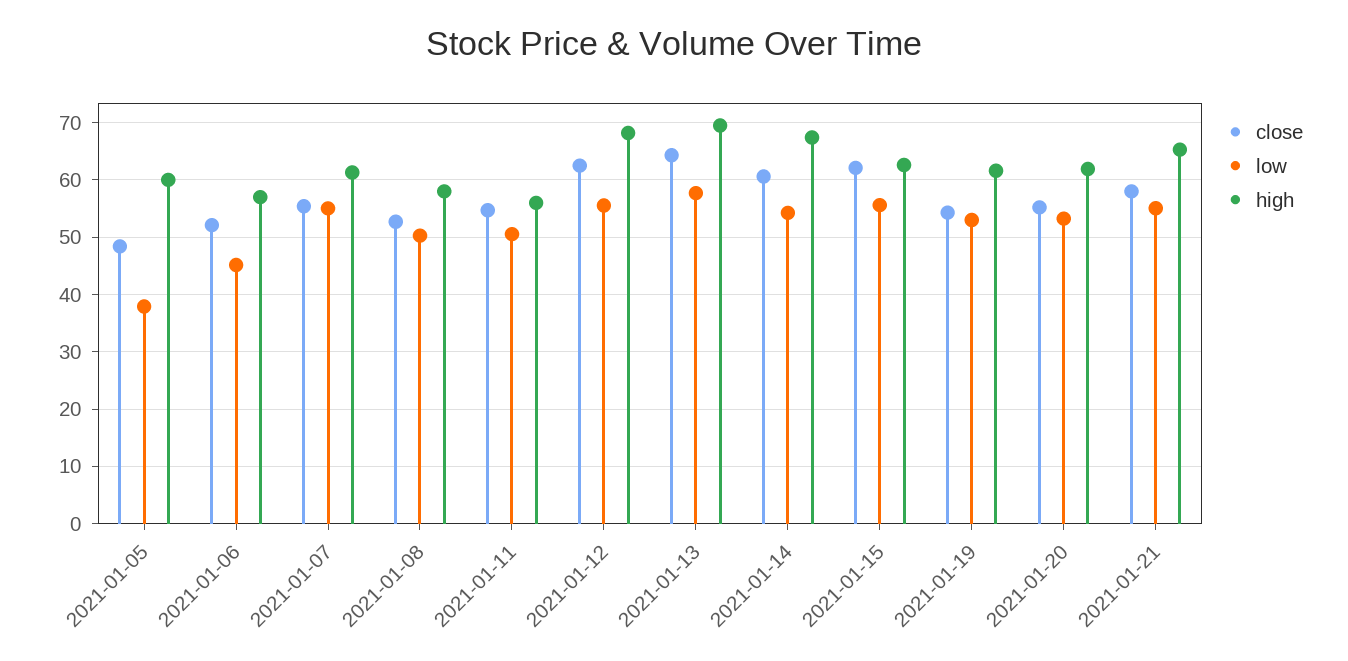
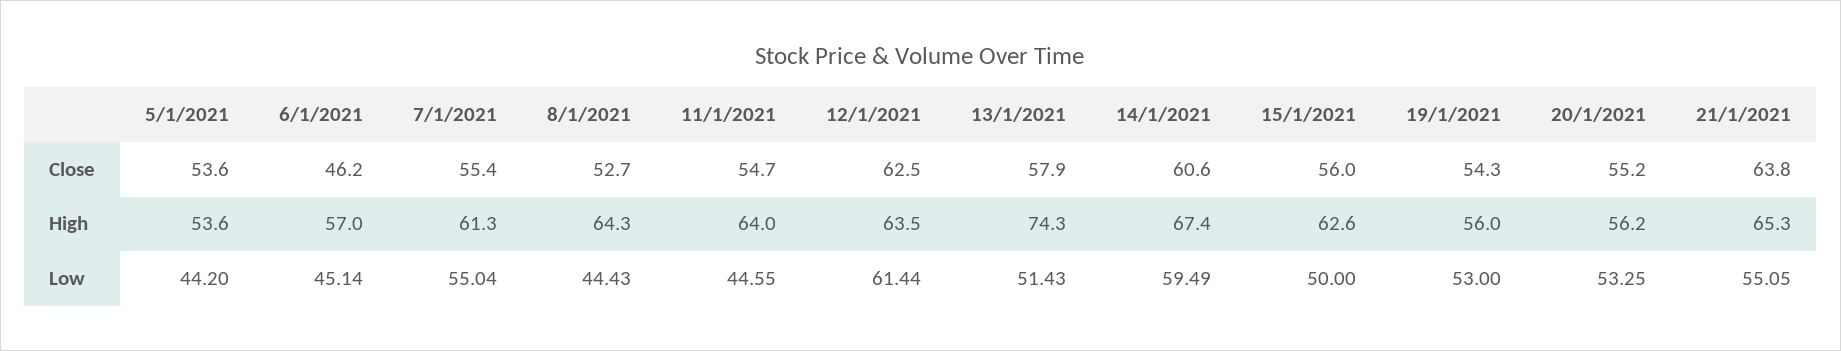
  {
    "close": {
-     "2021-01-05": 48,
+     "2021-01-05": 53.6,
-     "2021-01-06": 52,
+     "2021-01-06": 46.2,
      "2021-01-07": 55.4,
      "2021-01-08": 52.7,
      "2021-01-11": 54.7,
      "2021-01-12": 62.5,
-     "2021-01-13": 64,
+     "2021-01-13": 57.9,
      "2021-01-14": 60.6,
-     "2021-01-15": 62,
+     "2021-01-15": 56,
      "2021-01-19": 54.3,
      "2021-01-20": 55.2,
-     "2021-01-21": 58
+     "2021-01-21": 63.8
    },
    "low": {
-     "2021-01-05": 38,
+     "2021-01-05": 44.2,
      "2021-01-06": 45.14,
      "2021-01-07": 55.04,
-     "2021-01-08": 50,
+     "2021-01-08": 44.43,
-     "2021-01-11": 50,
+     "2021-01-11": 44.55,
-     "2021-01-12": 56,
+     "2021-01-12": 61.44,
-     "2021-01-13": 58,
+     "2021-01-13": 51.43,
-     "2021-01-14": 54,
+     "2021-01-14": 59.49,
-     "2021-01-15": 56,
+     "2021-01-15": 50,
      "2021-01-19": 53,
      "2021-01-20": 53.25,
      "2021-01-21": 55.05
    },
    "high": {
-     "2021-01-05": 60,
+     "2021-01-05": 53.6,
      "2021-01-06": 57,
      "2021-01-07": 61.3,
-     "2021-01-08": 58,
+     "2021-01-08": 64.3,
-     "2021-01-11": 56,
+     "2021-01-11": 64,
-     "2021-01-12": 68,
+     "2021-01-12": 63.5,
-     "2021-01-13": 70,
+     "2021-01-13": 74.3,
      "2021-01-14": 67.4,
      "2021-01-15": 62.6,
-     "2021-01-19": 62,
+     "2021-01-19": 56,
-     "2021-01-20": 62,
+     "2021-01-20": 56.2,
      "2021-01-21": 65.3
    }
  }

